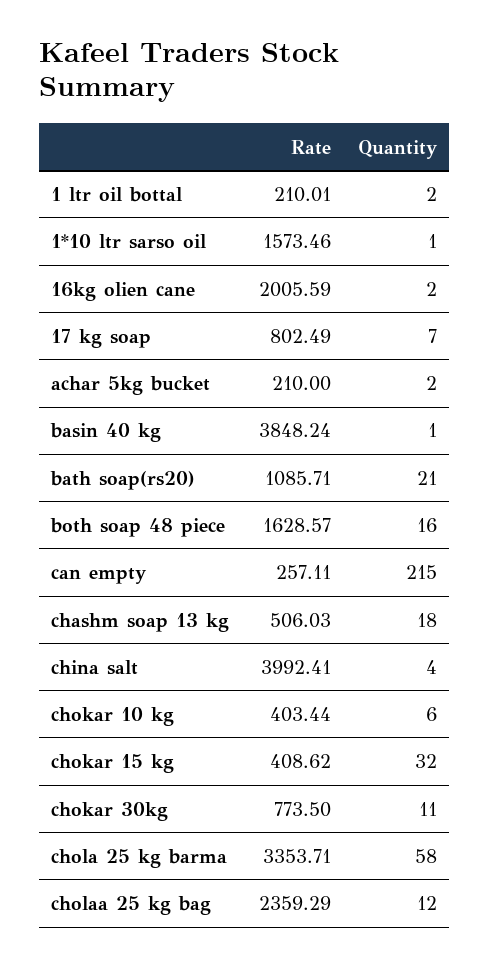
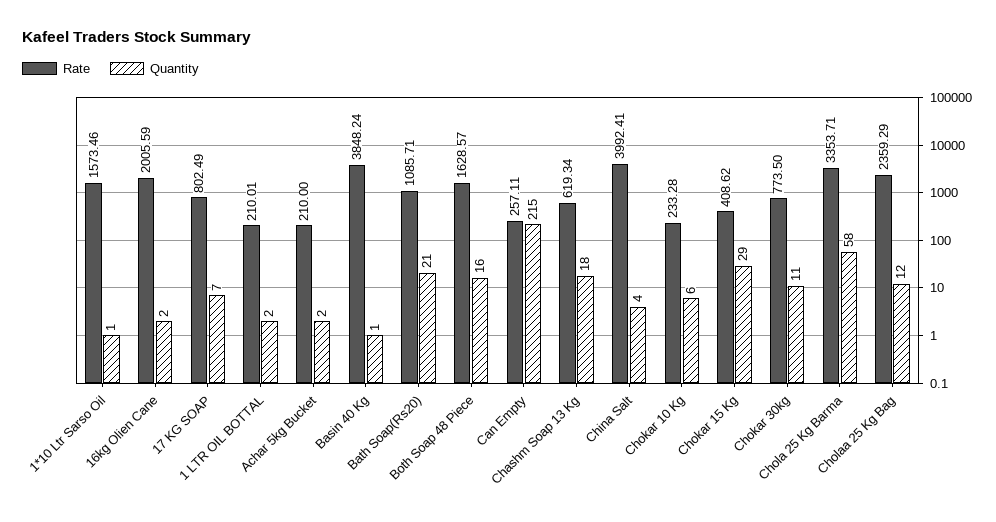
  {
    "Rate": {
      "1 ltr oil bottal": 210.01,
      "1*10 ltr sarso oil": 1573.46,
      "16kg olien cane": 2005.59,
      "17 kg soap": 802.49,
      "achar 5kg bucket": 210,
      "basin 40 kg": 3848.24,
      "bath soap(rs20)": 1085.71,
      "both soap 48 piece": 1628.57,
      "can empty": 257.11,
-     "chashm soap 13 kg": 506.03,
+     "chashm soap 13 kg": 619.34,
      "china salt": 3992.41,
-     "chokar 10 kg": 403.44,
+     "chokar 10 kg": 233.28,
      "chokar 15 kg": 408.62,
      "chokar 30kg": 773.5,
      "chola 25 kg barma": 3353.71,
      "cholaa 25 kg bag": 2359.29
    },
    "Quantity": {
      "1 ltr oil bottal": 2,
      "1*10 ltr sarso oil": 1,
      "16kg olien cane": 2,
      "17 kg soap": 7,
      "achar 5kg bucket": 2,
      "basin 40 kg": 1,
      "bath soap(rs20)": 21,
      "both soap 48 piece": 16,
      "can empty": 215,
      "chashm soap 13 kg": 18,
      "china salt": 4,
      "chokar 10 kg": 6,
-     "chokar 15 kg": 32,
+     "chokar 15 kg": 29,
      "chokar 30kg": 11,
      "chola 25 kg barma": 58,
      "cholaa 25 kg bag": 12
    }
  }

